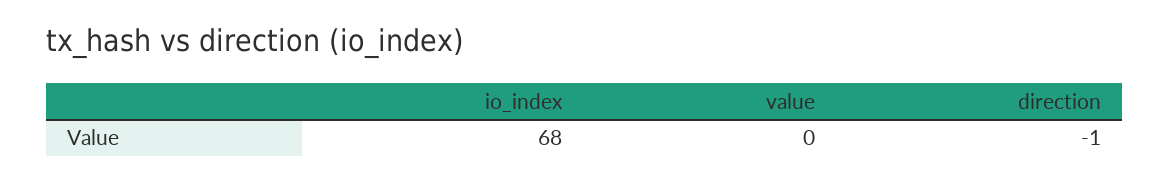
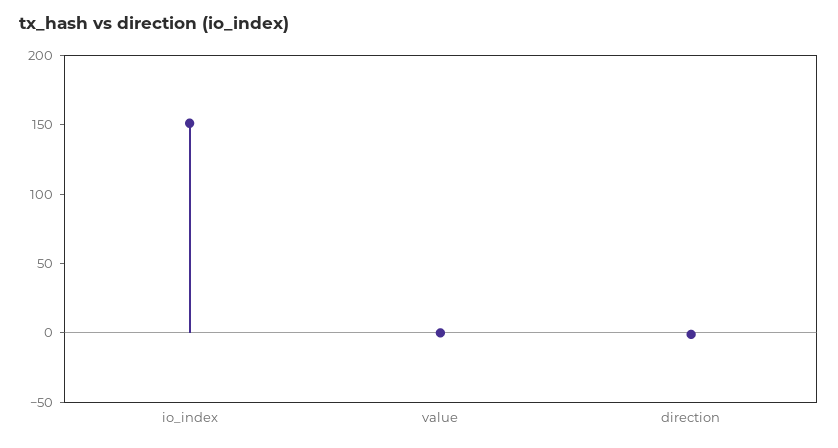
  {
-   "io_index": 68,
+   "io_index": 150,
    "value": 0,
    "direction": -1
  }

